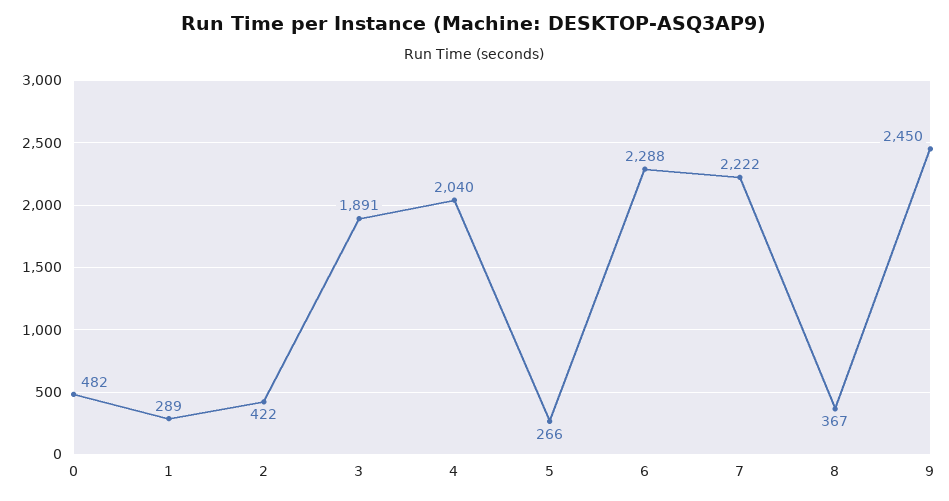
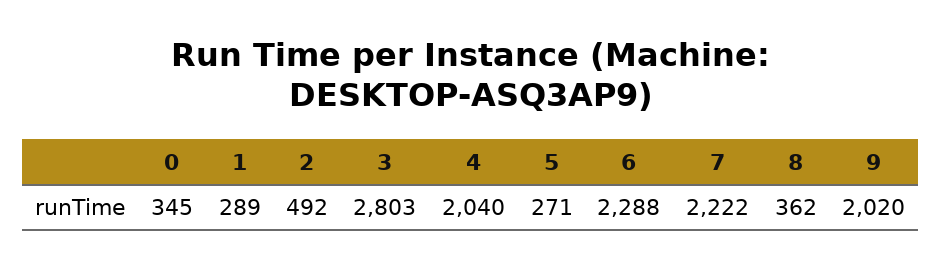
  {
-   "0": 482,
+   "0": 345,
    "1": 289,
-   "2": 422,
+   "2": 492,
-   "3": 1891,
+   "3": 2803,
    "4": 2040,
-   "5": 266,
+   "5": 271,
    "6": 2288,
    "7": 2222,
-   "8": 367,
+   "8": 362,
-   "9": 2450
+   "9": 2020
  }

